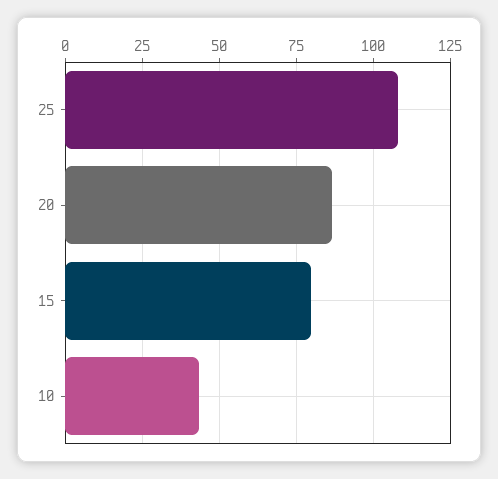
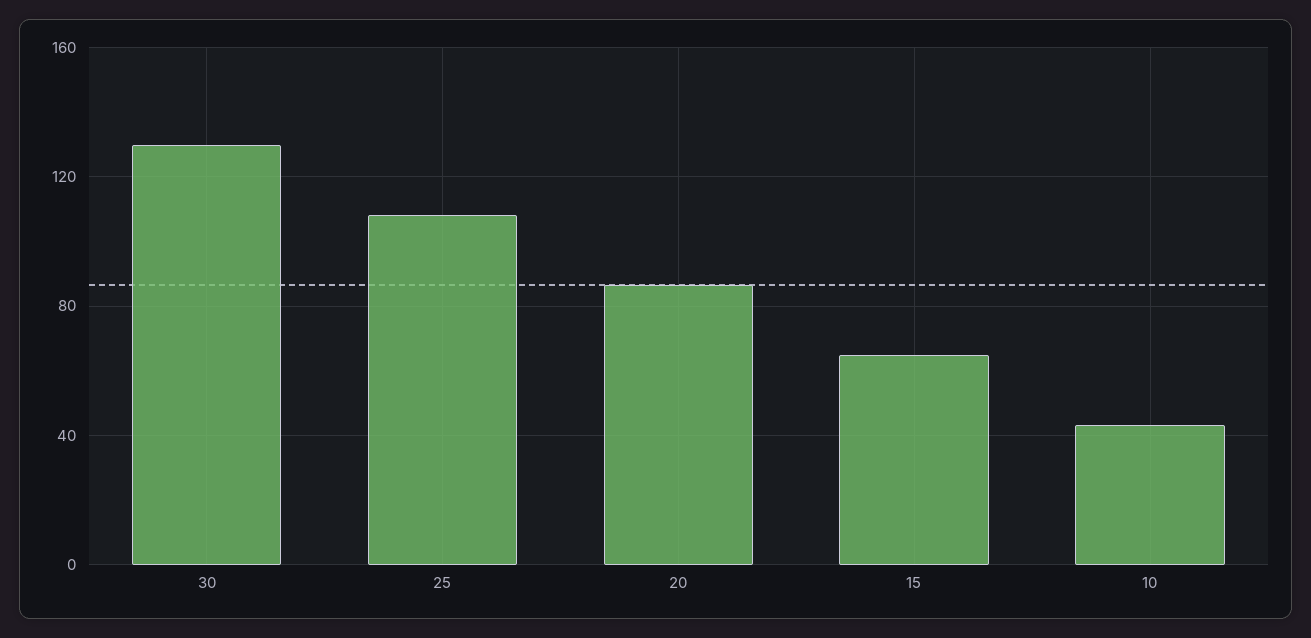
  {
    "25": 107.5,
    "20": 87.5,
-   "15": 80,
+   "15": 65,
-   "10": 42.5
+   "10": 42.5,
+   "30": 130
  }

